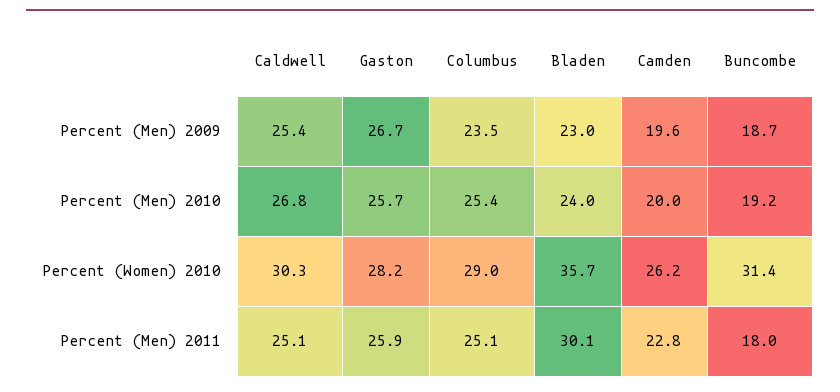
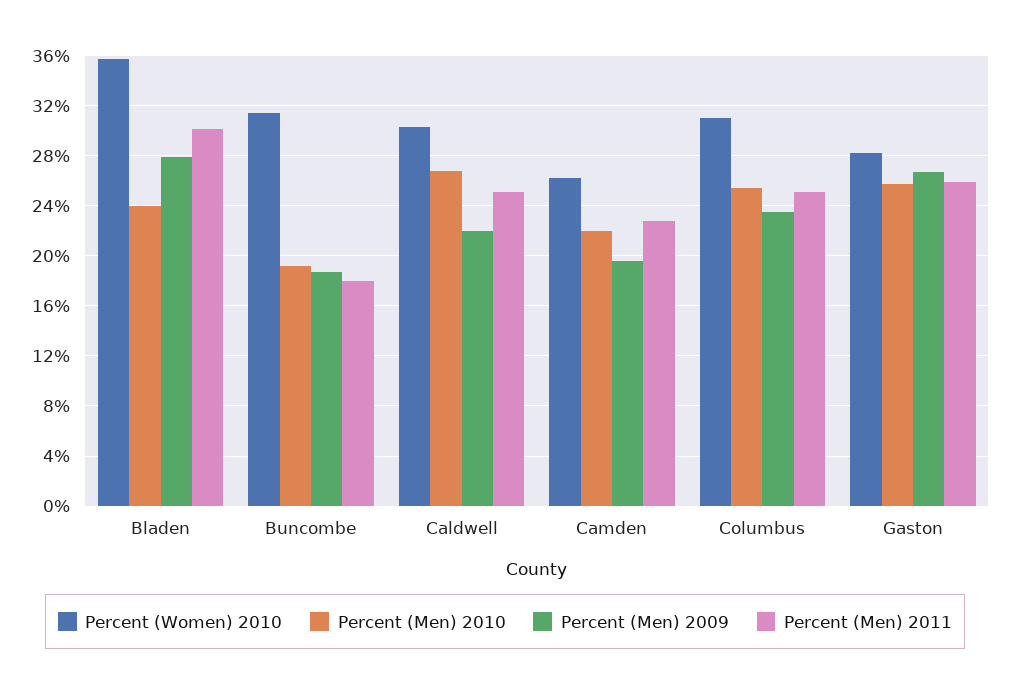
  {
    "Percent (Men) 2009": {
-     "Caldwell": 25.4,
+     "Caldwell": 22,
      "Gaston": 26.7,
      "Columbus": 23.5,
-     "Bladen": 23,
+     "Bladen": 28,
      "Camden": 19.6,
      "Buncombe": 18.7
    },
    "Percent (Men) 2010": {
      "Caldwell": 26.8,
      "Gaston": 25.7,
      "Columbus": 25.4,
      "Bladen": 24,
-     "Camden": 20,
+     "Camden": 22,
      "Buncombe": 19.2
    },
    "Percent (Women) 2010": {
      "Caldwell": 30.3,
      "Gaston": 28.2,
-     "Columbus": 29,
+     "Columbus": 31,
      "Bladen": 35.7,
      "Camden": 26.2,
      "Buncombe": 31.4
    },
    "Percent (Men) 2011": {
      "Caldwell": 25.1,
      "Gaston": 25.9,
      "Columbus": 25.1,
      "Bladen": 30.1,
      "Camden": 22.8,
      "Buncombe": 18
    }
  }

